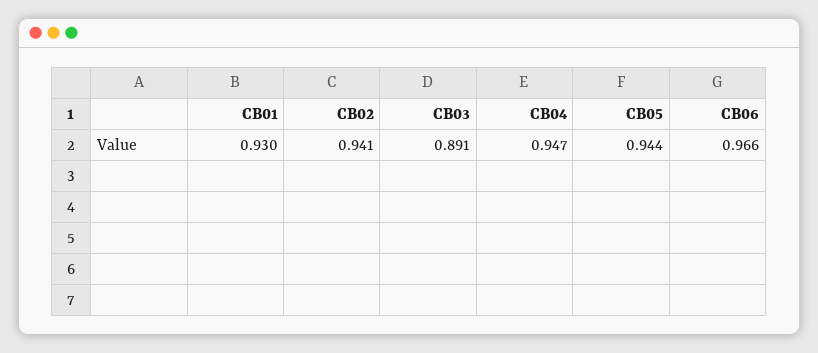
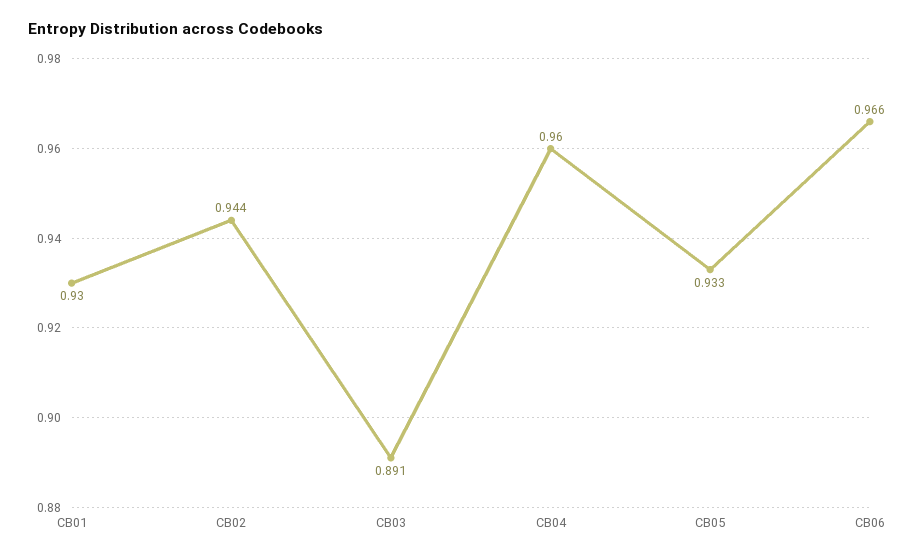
  {
    "CB01": 0.93,
-   "CB02": 0.941,
+   "CB02": 0.944,
    "CB03": 0.891,
-   "CB04": 0.947,
+   "CB04": 0.96,
-   "CB05": 0.944,
+   "CB05": 0.933,
    "CB06": 0.966
  }

